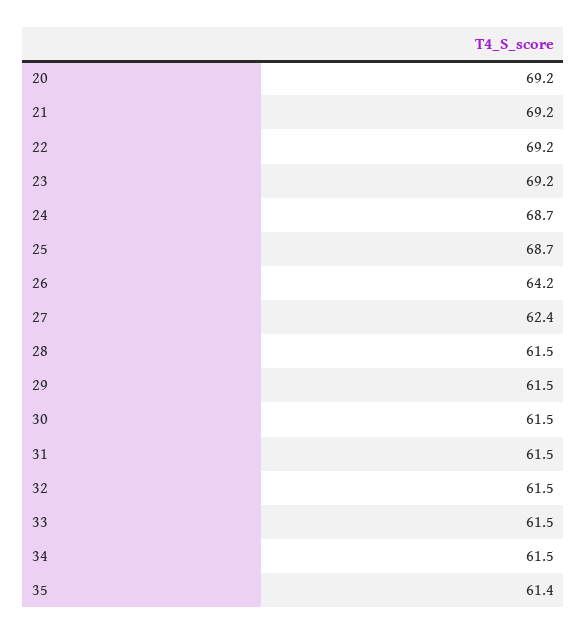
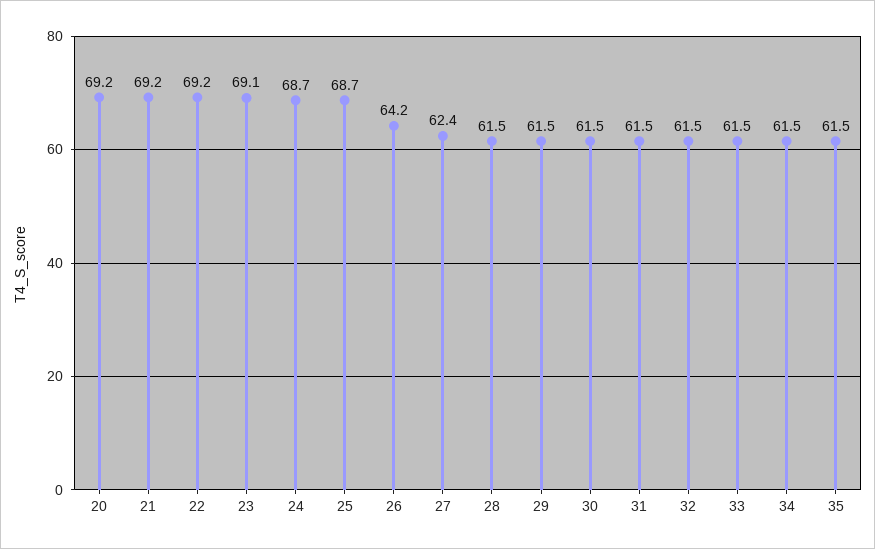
  {
    "20": 69.2,
    "21": 69.2,
    "22": 69.2,
-   "23": 69.2,
+   "23": 69.1,
    "24": 68.7,
    "25": 68.7,
    "26": 64.2,
    "27": 62.4,
    "28": 61.5,
    "29": 61.5,
    "30": 61.5,
    "31": 61.5,
    "32": 61.5,
    "33": 61.5,
    "34": 61.5,
-   "35": 61.4
+   "35": 61.5
  }

